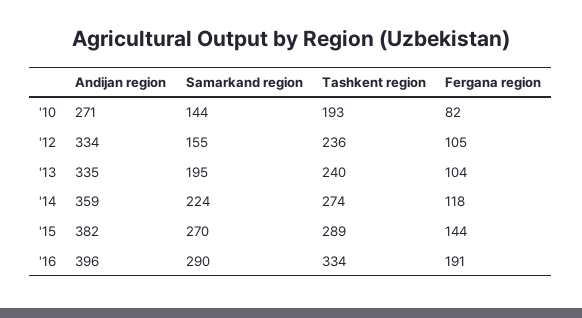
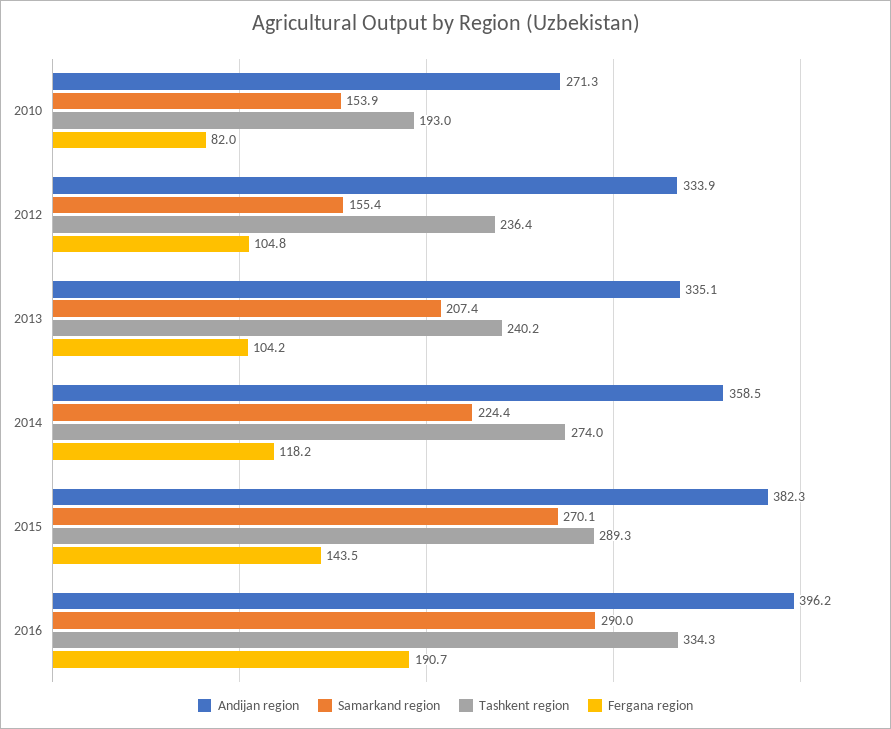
  {
    "Andijan region": {
      "'10": 271.3,
      "'12": 333.9,
      "'13": 335.1,
      "'14": 358.5,
      "'15": 382.3,
      "'16": 396.2
    },
    "Samarkand region": {
-     "'10": 144,
+     "'10": 153.9,
      "'12": 155.4,
-     "'13": 195,
+     "'13": 207.4,
      "'14": 224.4,
      "'15": 270.1,
      "'16": 290
    },
    "Tashkent region": {
      "'10": 193,
      "'12": 236.4,
      "'13": 240.2,
      "'14": 274,
      "'15": 289.3,
      "'16": 334.3
    },
    "Fergana region": {
      "'10": 82,
      "'12": 104.8,
      "'13": 104.2,
      "'14": 118.2,
      "'15": 143.5,
      "'16": 190.7
    }
  }

